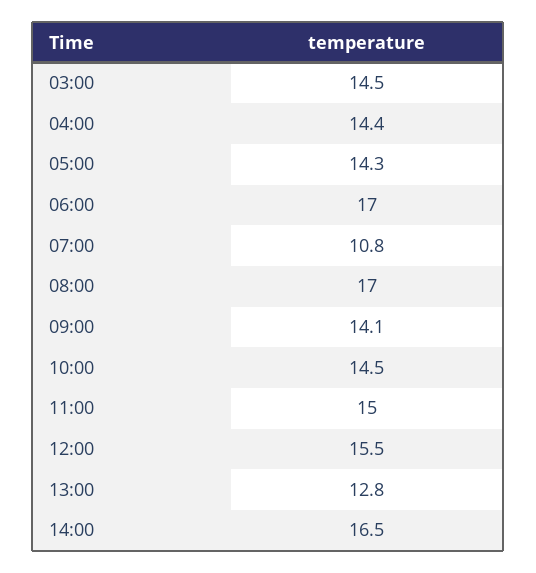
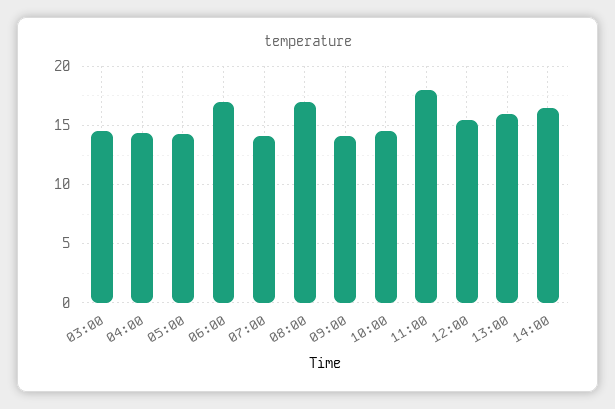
  {
    "03:00": 14.5,
    "04:00": 14.4,
    "05:00": 14.3,
    "06:00": 17,
-   "07:00": 10.8,
+   "07:00": 14,
    "08:00": 17,
    "09:00": 14.1,
    "10:00": 14.5,
-   "11:00": 15,
+   "11:00": 18,
    "12:00": 15.5,
-   "13:00": 12.8,
+   "13:00": 16,
    "14:00": 16.5
  }

